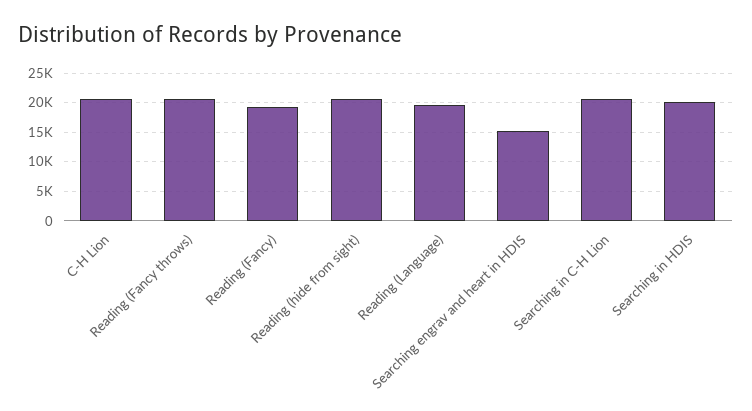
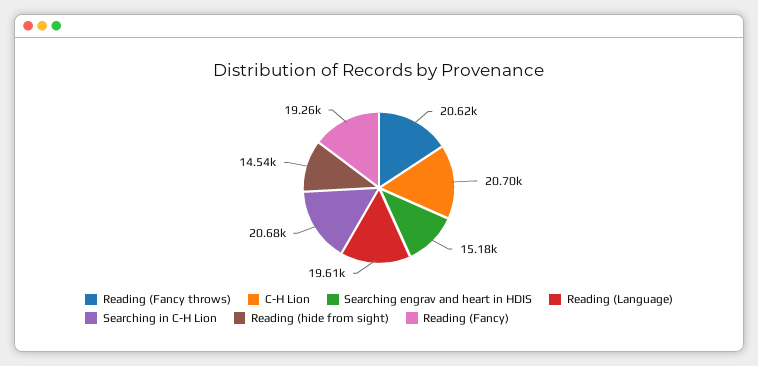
  {
    "C-H Lion": 20700,
    "Reading (Fancy throws)": 20620,
    "Reading (Fancy)": 19260,
-   "Reading (hide from sight)": 20000,
+   "Reading (hide from sight)": 14540,
    "Reading (Language)": 19610,
    "Searching engrav and heart in HDIS": 15180,
-   "Searching in C-H Lion": 20680,
+   "Searching in C-H Lion": 20680
-   "Searching in HDIS": 20000
  }

